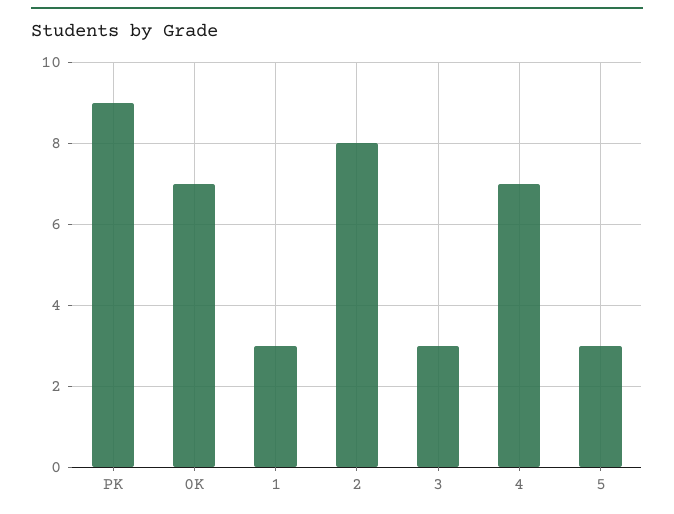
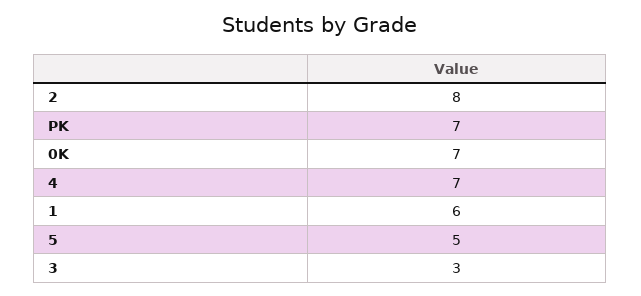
  {
-   "PK": 9,
+   "PK": 7,
    "0K": 7,
-   "1": 3,
+   "1": 6,
    "2": 8,
    "3": 3,
    "4": 7,
-   "5": 3
+   "5": 5
  }

